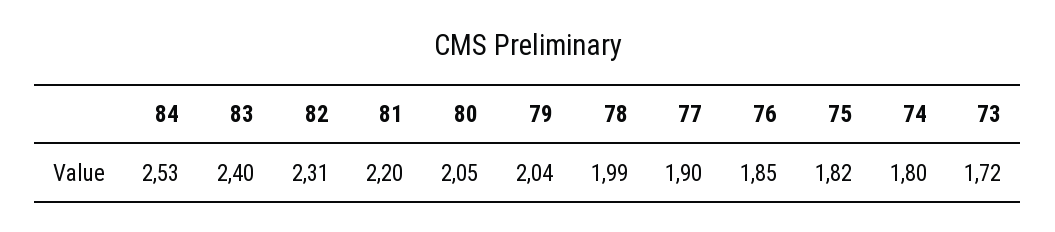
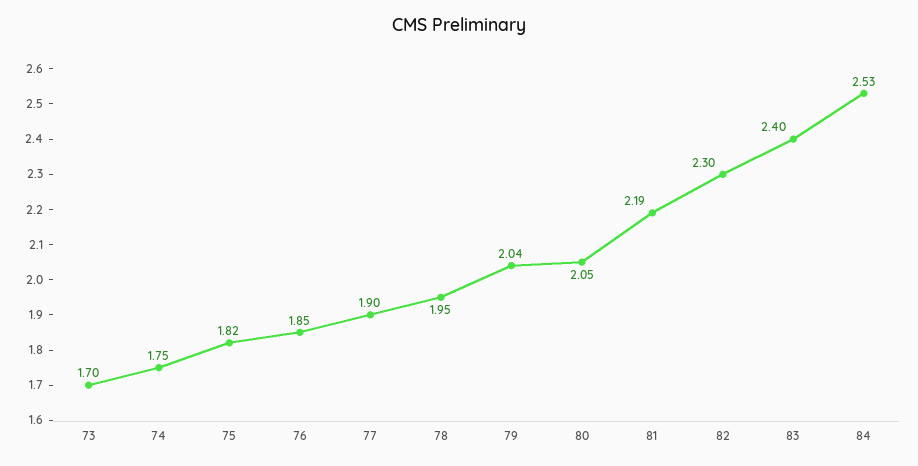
  {
    "84": 2.53,
    "83": 2.4,
-   "82": 2.31,
+   "82": 2.3,
-   "81": 2.2,
+   "81": 2.19,
    "80": 2.05,
    "79": 2.04,
-   "78": 1.99,
+   "78": 1.95,
    "77": 1.9,
    "76": 1.85,
    "75": 1.82,
-   "74": 1.8,
+   "74": 1.75,
-   "73": 1.72
+   "73": 1.7
  }

